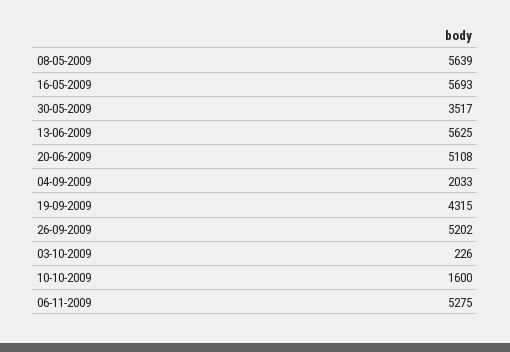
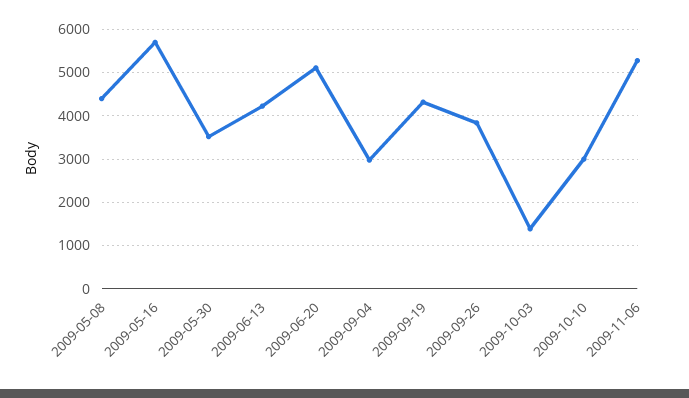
  {
-   "08-05-2009": 5639,
+   "08-05-2009": 4400,
    "16-05-2009": 5693,
    "30-05-2009": 3517,
-   "13-06-2009": 5625,
+   "13-06-2009": 4200,
    "20-06-2009": 5108,
-   "04-09-2009": 2033,
+   "04-09-2009": 3000,
    "19-09-2009": 4315,
-   "26-09-2009": 5202,
+   "26-09-2009": 3800,
-   "03-10-2009": 226,
+   "03-10-2009": 1400,
-   "10-10-2009": 1600,
+   "10-10-2009": 3000,
    "06-11-2009": 5275
  }

